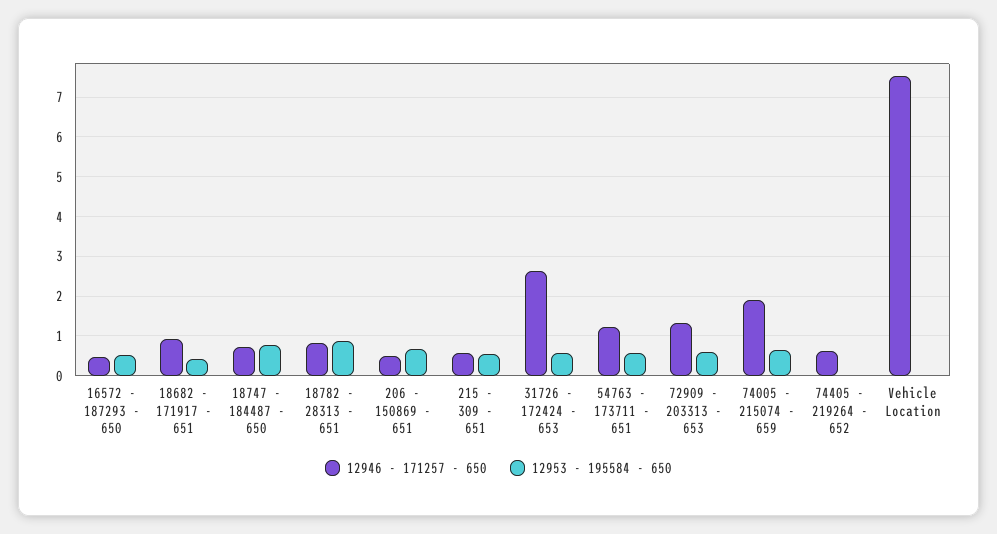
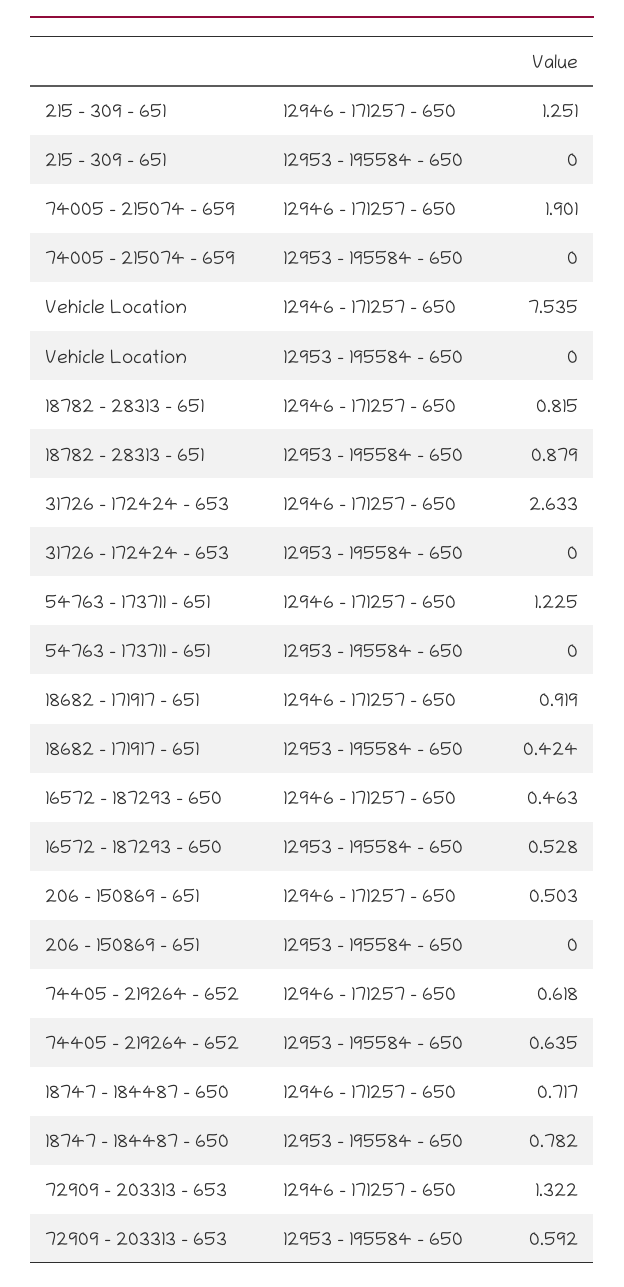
  {
    "12946 - 171257 - 650": {
      "16572 - 187293 - 650": 0.463,
      "18682 - 171917 - 651": 0.919,
      "18747 - 184487 - 650": 0.717,
      "18782 - 28313 - 651": 0.815,
      "206 - 150869 - 651": 0.503,
-     "215 - 309 - 651": 0.6,
+     "215 - 309 - 651": 1.251,
      "31726 - 172424 - 653": 2.633,
      "54763 - 173711 - 651": 1.225,
      "72909 - 203313 - 653": 1.322,
      "74005 - 215074 - 659": 1.901,
      "74405 - 219264 - 652": 0.618,
      "Vehicle Location": 7.535
    },
    "12953 - 195584 - 650": {
      "16572 - 187293 - 650": 0.528,
      "18682 - 171917 - 651": 0.424,
      "18747 - 184487 - 650": 0.782,
      "18782 - 28313 - 651": 0.879,
-     "206 - 150869 - 651": 0.6,
+     "206 - 150869 - 651": 0,
-     "215 - 309 - 651": 0.6,
+     "215 - 309 - 651": 0,
-     "31726 - 172424 - 653": 0.6,
+     "31726 - 172424 - 653": 0,
-     "54763 - 173711 - 651": 0.6,
+     "54763 - 173711 - 651": 0,
      "72909 - 203313 - 653": 0.592,
-     "74005 - 215074 - 659": 0.6,
+     "74005 - 215074 - 659": 0,
-     "74405 - 219264 - 652": 0,
+     "74405 - 219264 - 652": 0.635,
      "Vehicle Location": 0
    }
  }

